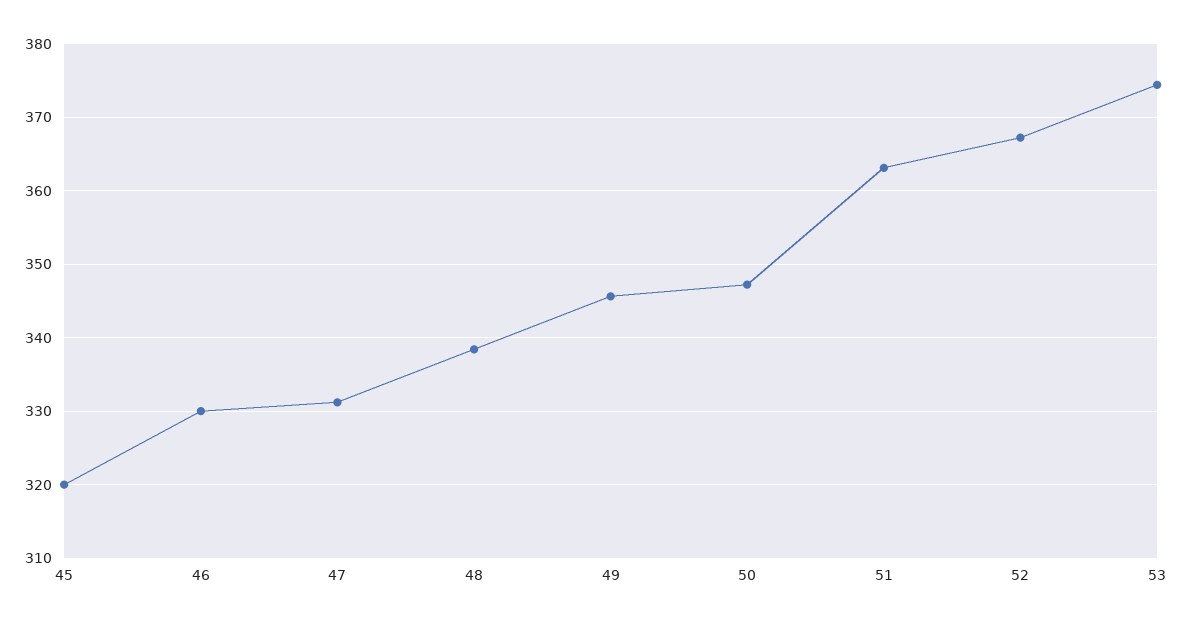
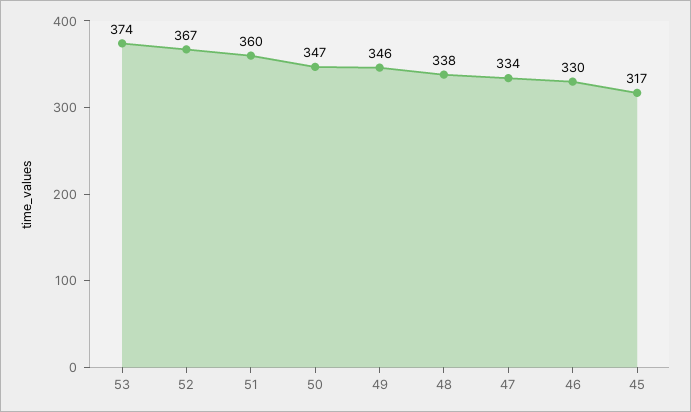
  {
-   "45": 320,
+   "45": 317,
    "46": 330,
-   "47": 331,
+   "47": 334,
    "48": 338,
    "49": 346,
    "50": 347,
-   "51": 363,
+   "51": 360,
    "52": 367,
    "53": 374
  }

